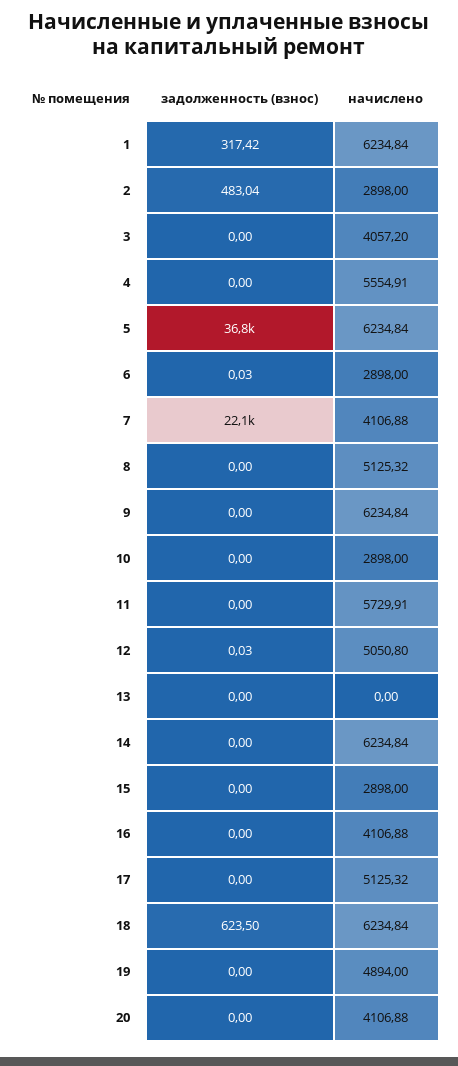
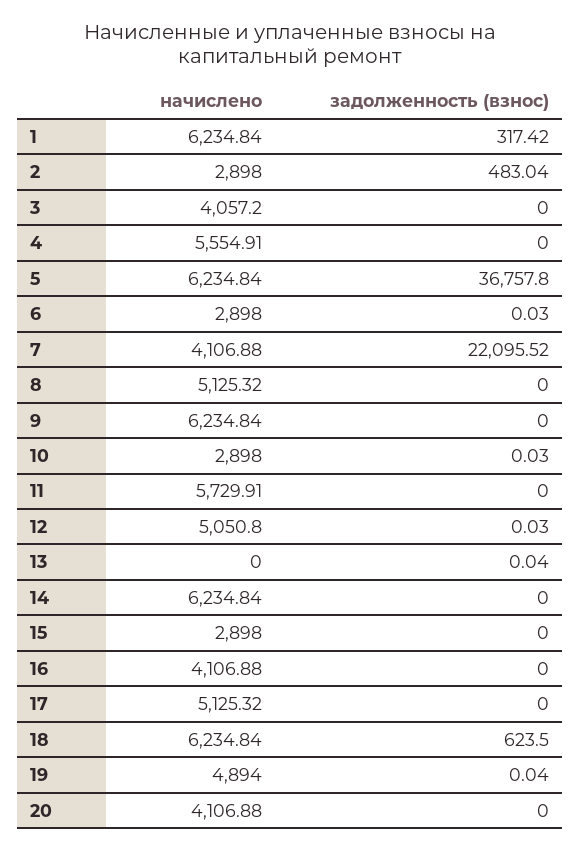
  {
    "задолженность (взнос)": {
      "1": 317.42,
      "2": 483.04,
      "3": 0,
      "4": 0,
      "5": 36757.8,
      "6": 0.03,
      "7": 22095.52,
      "8": 0,
      "9": 0,
-     "10": 0,
+     "10": 0.03,
      "11": 0,
      "12": 0.03,
-     "13": 0,
+     "13": 0.04,
      "14": 0,
      "15": 0,
      "16": 0,
      "17": 0,
      "18": 623.5,
-     "19": 0,
+     "19": 0.04,
      "20": 0
    },
    "начислено": {
      "1": 6234.84,
      "2": 2898,
      "3": 4057.2,
      "4": 5554.91,
      "5": 6234.84,
      "6": 2898,
      "7": 4106.88,
      "8": 5125.32,
      "9": 6234.84,
      "10": 2898,
      "11": 5729.91,
      "12": 5050.8,
      "13": 0,
      "14": 6234.84,
      "15": 2898,
      "16": 4106.88,
      "17": 5125.32,
      "18": 6234.84,
      "19": 4894,
      "20": 4106.88
    }
  }

